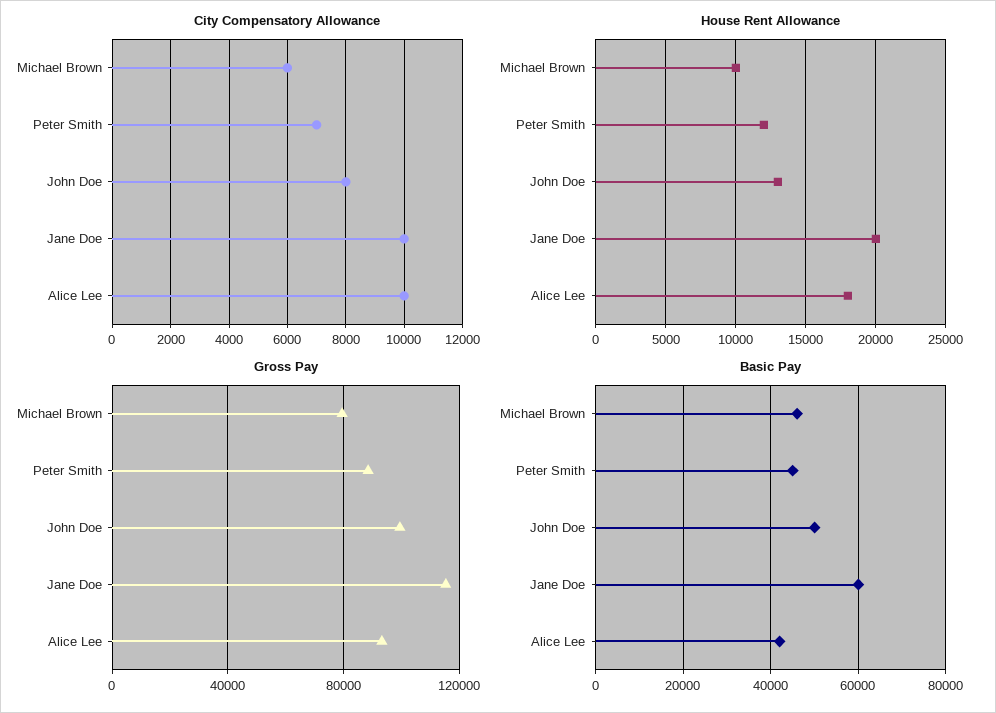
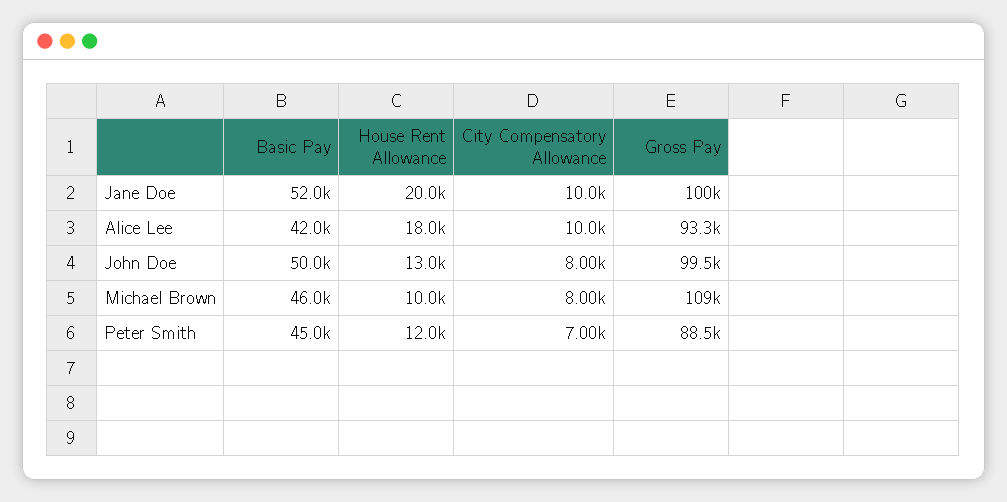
  {
    "City Compensatory Allowance": {
-     "Michael Brown": 6000,
+     "Michael Brown": 8000,
      "Peter Smith": 7000,
      "John Doe": 8000,
      "Jane Doe": 10000,
      "Alice Lee": 10000
    },
    "House Rent Allowance": {
      "Michael Brown": 10000,
      "Peter Smith": 12000,
      "John Doe": 13000,
      "Jane Doe": 20000,
      "Alice Lee": 18000
    },
    "Gross Pay": {
-     "Michael Brown": 80000,
+     "Michael Brown": 109000,
      "Peter Smith": 88500,
      "John Doe": 99500,
-     "Jane Doe": 115000,
+     "Jane Doe": 100000,
      "Alice Lee": 93300
    },
    "Basic Pay": {
      "Michael Brown": 46000,
      "Peter Smith": 45000,
      "John Doe": 50000,
-     "Jane Doe": 60000,
+     "Jane Doe": 52000,
      "Alice Lee": 42000
    }
  }

